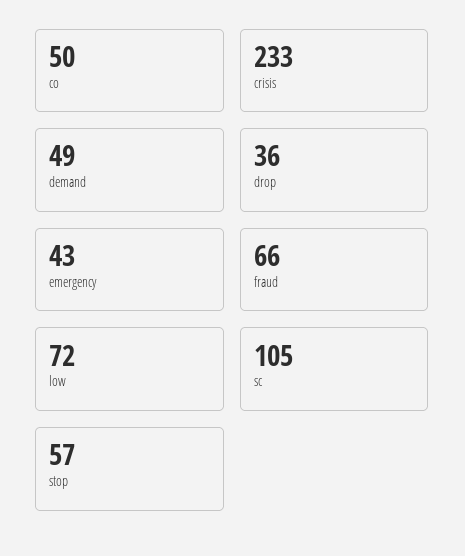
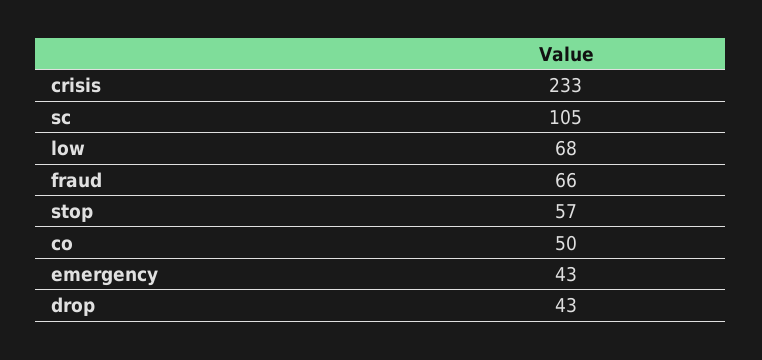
  {
    "co": 50,
    "crisis": 233,
-   "demand": 49,
-   "drop": 36,
+   "drop": 43,
    "emergency": 43,
    "fraud": 66,
-   "low": 72,
+   "low": 68,
    "sc": 105,
    "stop": 57
  }

